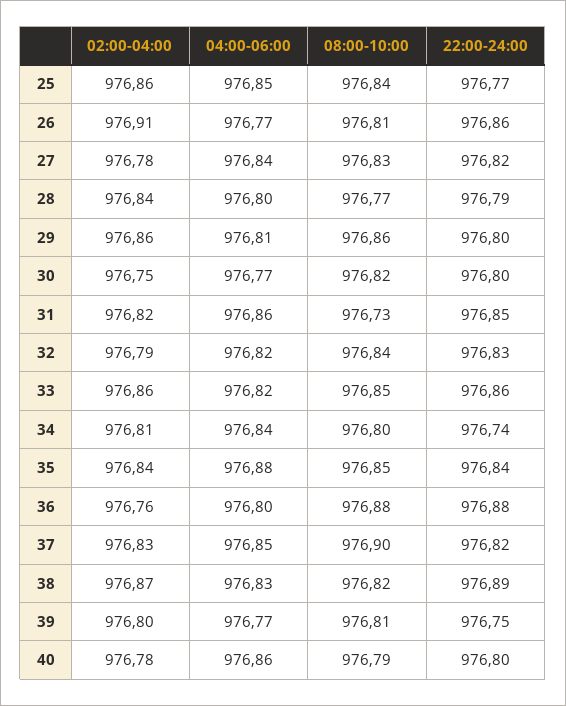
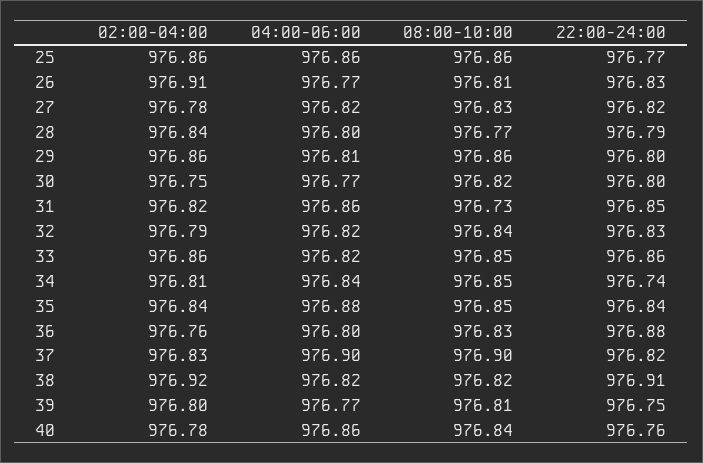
  {
    "02:00-04:00": {
      "25": 976.86,
      "26": 976.91,
      "27": 976.78,
      "28": 976.84,
      "29": 976.86,
      "30": 976.75,
      "31": 976.82,
      "32": 976.79,
      "33": 976.86,
      "34": 976.81,
      "35": 976.84,
      "36": 976.76,
      "37": 976.83,
-     "38": 976.87,
+     "38": 976.92,
      "39": 976.8,
      "40": 976.78
    },
    "04:00-06:00": {
-     "25": 976.85,
+     "25": 976.86,
      "26": 976.77,
-     "27": 976.84,
+     "27": 976.82,
      "28": 976.8,
      "29": 976.81,
      "30": 976.77,
      "31": 976.86,
      "32": 976.82,
      "33": 976.82,
      "34": 976.84,
      "35": 976.88,
      "36": 976.8,
-     "37": 976.85,
+     "37": 976.9,
-     "38": 976.83,
+     "38": 976.82,
      "39": 976.77,
      "40": 976.86
    },
    "08:00-10:00": {
-     "25": 976.84,
+     "25": 976.86,
      "26": 976.81,
      "27": 976.83,
      "28": 976.77,
      "29": 976.86,
      "30": 976.82,
      "31": 976.73,
      "32": 976.84,
      "33": 976.85,
-     "34": 976.8,
+     "34": 976.85,
      "35": 976.85,
-     "36": 976.88,
+     "36": 976.83,
      "37": 976.9,
      "38": 976.82,
      "39": 976.81,
-     "40": 976.79
+     "40": 976.84
    },
    "22:00-24:00": {
      "25": 976.77,
-     "26": 976.86,
+     "26": 976.83,
      "27": 976.82,
      "28": 976.79,
      "29": 976.8,
      "30": 976.8,
      "31": 976.85,
      "32": 976.83,
      "33": 976.86,
      "34": 976.74,
      "35": 976.84,
      "36": 976.88,
      "37": 976.82,
-     "38": 976.89,
+     "38": 976.91,
      "39": 976.75,
-     "40": 976.8
+     "40": 976.76
    }
  }

